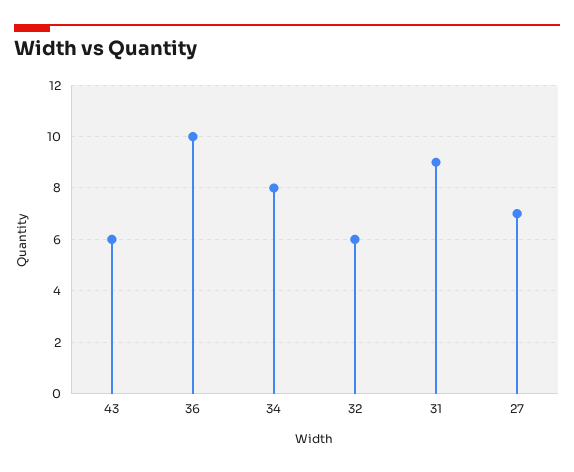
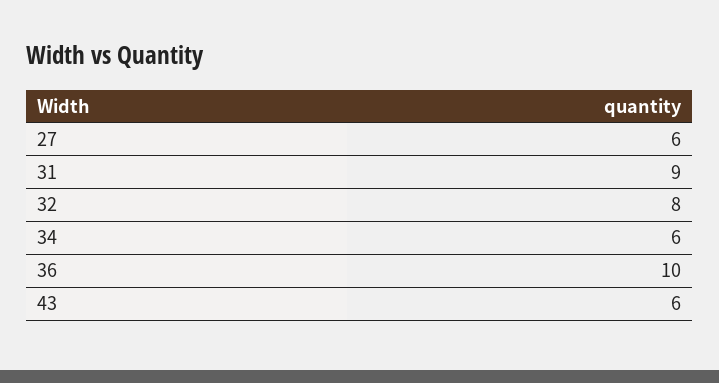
  {
    "43": 6,
    "36": 10,
-   "34": 8,
+   "34": 6,
-   "32": 6,
+   "32": 8,
    "31": 9,
-   "27": 7
+   "27": 6
  }

